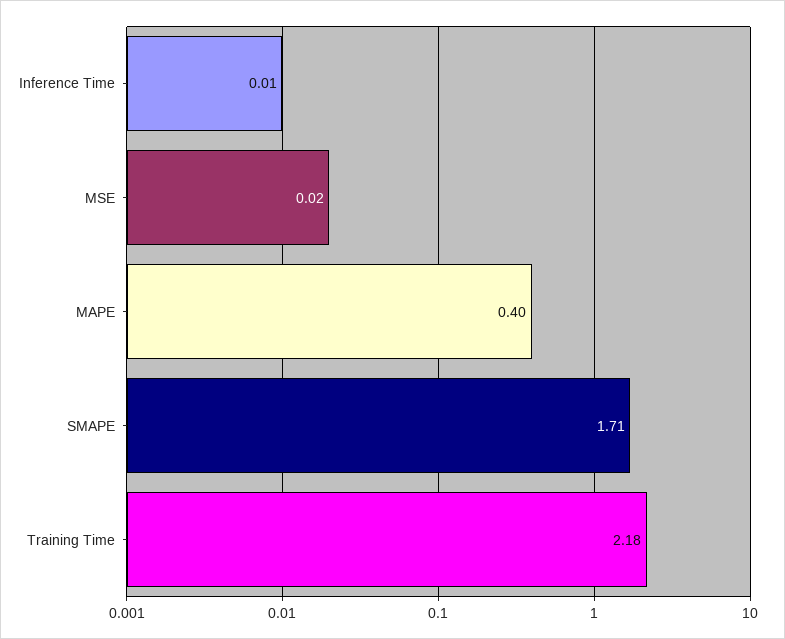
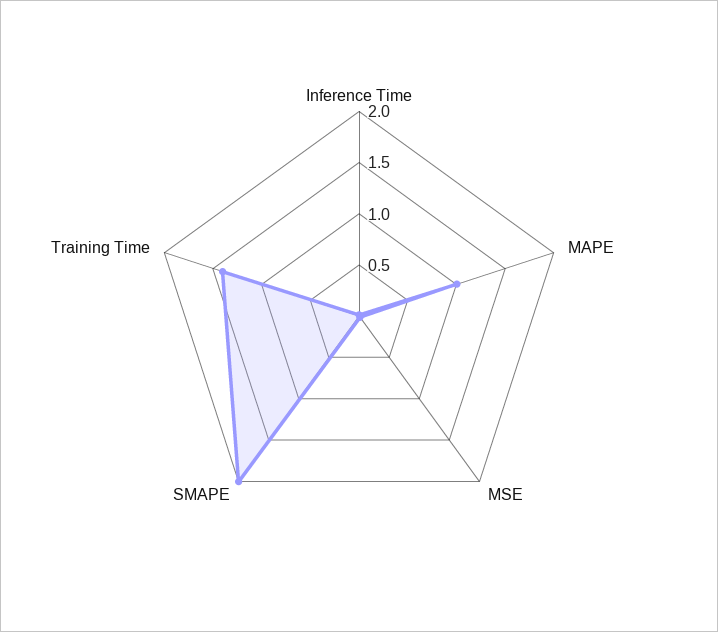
  {
    "Inference Time": 0.01,
    "MSE": 0.02,
-   "MAPE": 0.4,
+   "MAPE": 1,
-   "SMAPE": 1.71,
+   "SMAPE": 2,
-   "Training Time": 2.18
+   "Training Time": 1.4
  }

